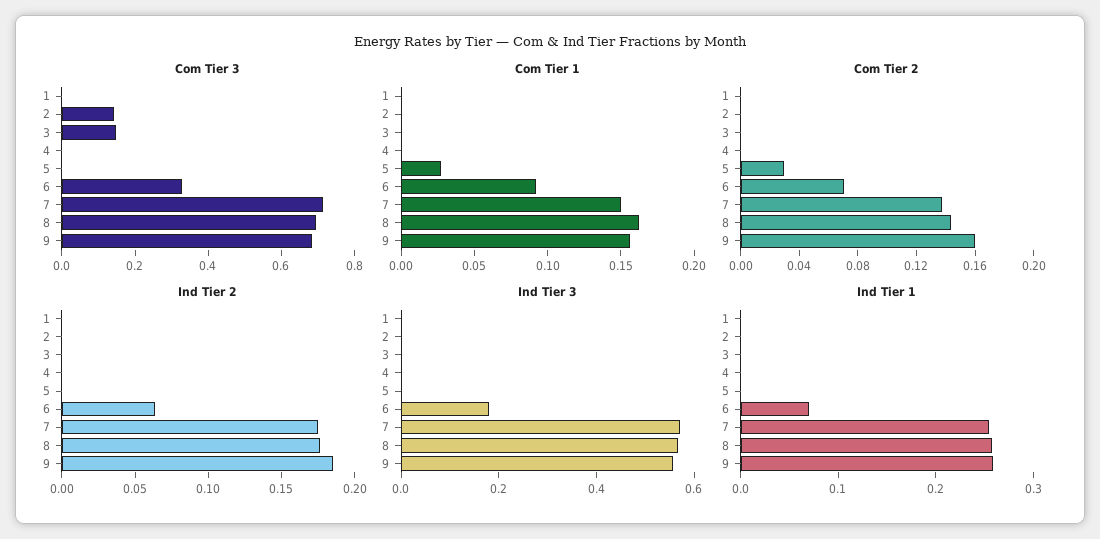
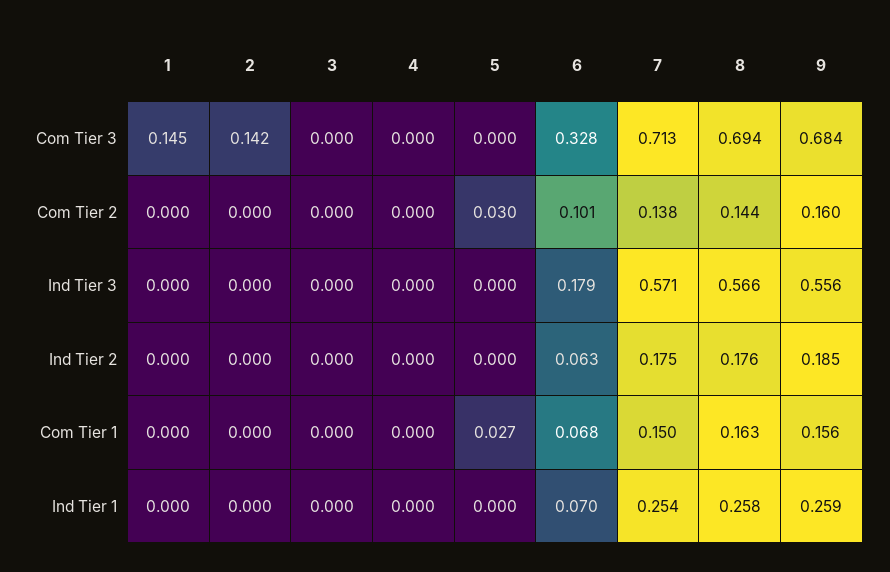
  {
    "Com Tier 3": {
-     "1": 0,
+     "1": 0.145,
      "2": 0.142,
-     "3": 0.15,
+     "3": 0,
      "4": 0,
      "5": 0,
      "6": 0.328,
      "7": 0.713,
      "8": 0.694,
      "9": 0.684
    },
    "Com Tier 1": {
      "1": 0,
      "2": 0,
      "3": 0,
      "4": 0,
      "5": 0.027,
-     "6": 0.09,
+     "6": 0.068,
      "7": 0.15,
      "8": 0.163,
      "9": 0.156
    },
    "Com Tier 2": {
      "1": 0,
      "2": 0,
      "3": 0,
      "4": 0,
      "5": 0.03,
-     "6": 0.07,
+     "6": 0.101,
      "7": 0.138,
      "8": 0.144,
      "9": 0.16
    },
    "Ind Tier 2": {
      "1": 0,
      "2": 0,
      "3": 0,
      "4": 0,
      "5": 0,
      "6": 0.063,
      "7": 0.175,
      "8": 0.176,
      "9": 0.185
    },
    "Ind Tier 3": {
      "1": 0,
      "2": 0,
      "3": 0,
      "4": 0,
      "5": 0,
      "6": 0.179,
      "7": 0.571,
      "8": 0.566,
      "9": 0.556
    },
    "Ind Tier 1": {
      "1": 0,
      "2": 0,
      "3": 0,
      "4": 0,
      "5": 0,
      "6": 0.07,
      "7": 0.254,
      "8": 0.258,
      "9": 0.259
    }
  }

